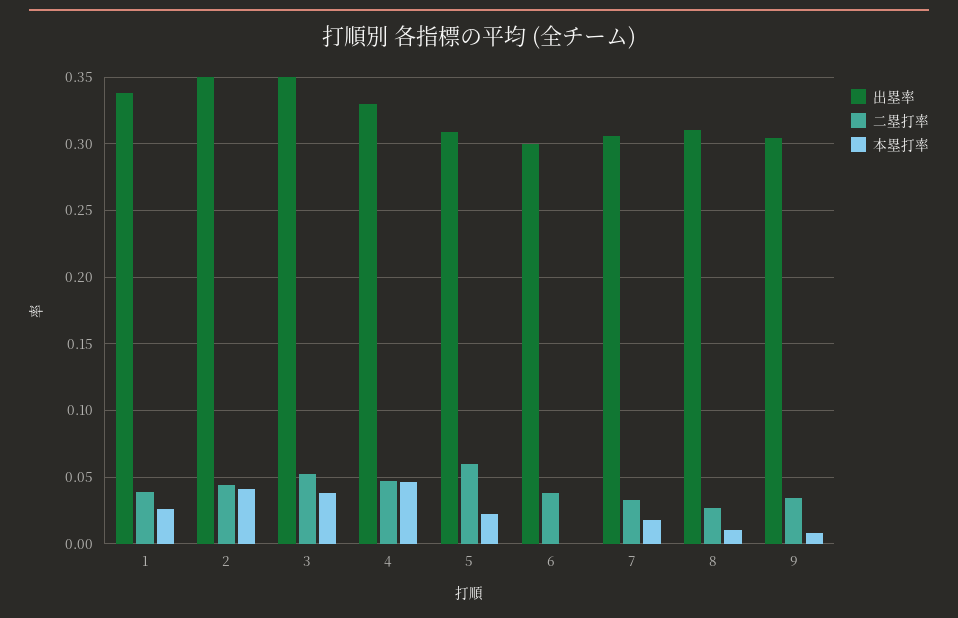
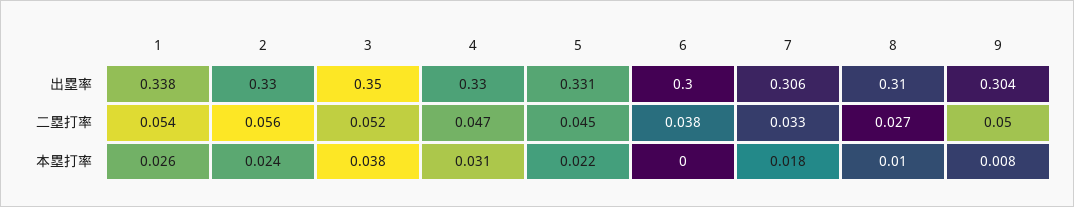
  {
    "出塁率": {
      "1": 0.338,
-     "2": 0.35,
+     "2": 0.33,
      "3": 0.35,
      "4": 0.33,
-     "5": 0.31,
+     "5": 0.331,
      "6": 0.3,
      "7": 0.306,
      "8": 0.31,
      "9": 0.304
    },
    "二塁打率": {
-     "1": 0.04,
+     "1": 0.054,
-     "2": 0.045,
+     "2": 0.056,
      "3": 0.052,
      "4": 0.047,
-     "5": 0.06,
+     "5": 0.045,
      "6": 0.038,
      "7": 0.033,
      "8": 0.027,
-     "9": 0.035
+     "9": 0.05
    },
    "本塁打率": {
      "1": 0.026,
-     "2": 0.04,
+     "2": 0.024,
      "3": 0.038,
-     "4": 0.045,
+     "4": 0.031,
      "5": 0.022,
      "6": 0,
      "7": 0.018,
      "8": 0.01,
      "9": 0.008
    }
  }

